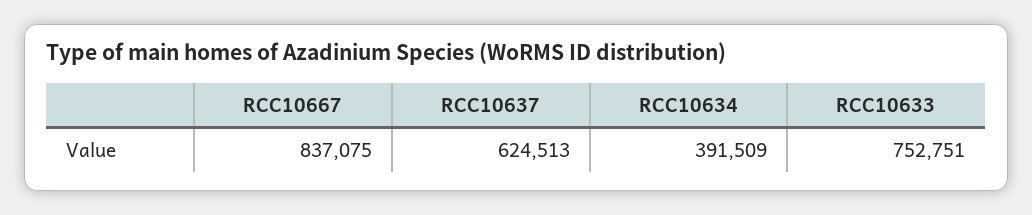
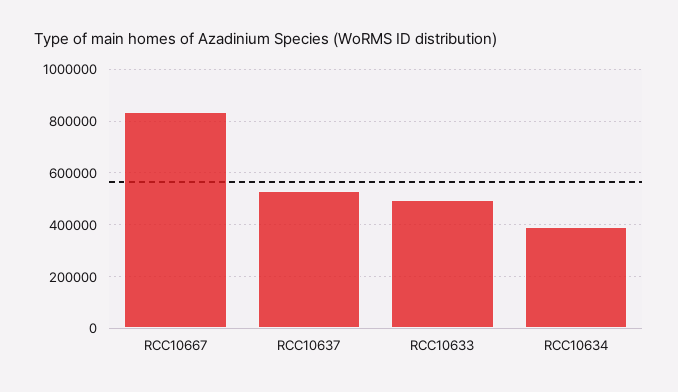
  {
    "RCC10667": 837075,
-   "RCC10637": 624513,
+   "RCC10637": 525000,
    "RCC10634": 391509,
-   "RCC10633": 752751
+   "RCC10633": 500000
  }

